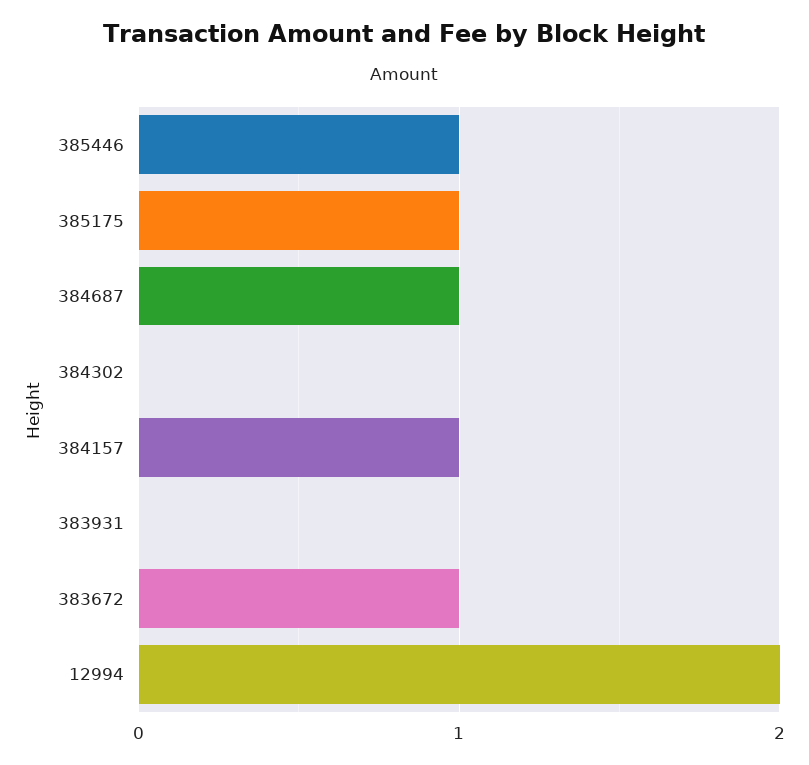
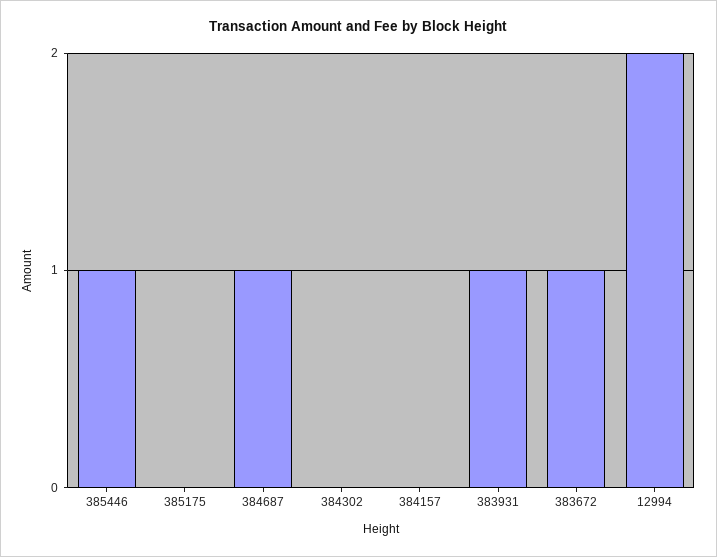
  {
    "385446": 1,
-   "385175": 1,
+   "385175": 0,
    "384687": 1,
    "384302": 0,
-   "384157": 1,
+   "384157": 0,
-   "383931": 0,
+   "383931": 1,
    "383672": 1,
    "12994": 2
  }

